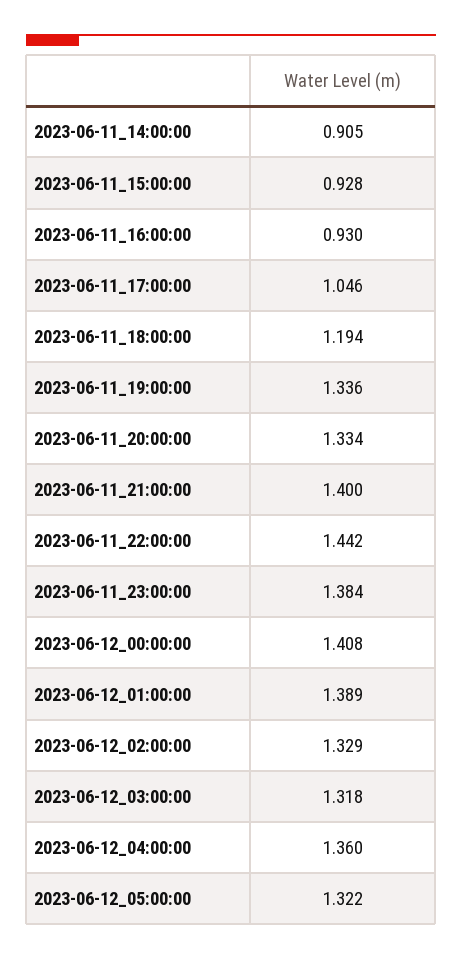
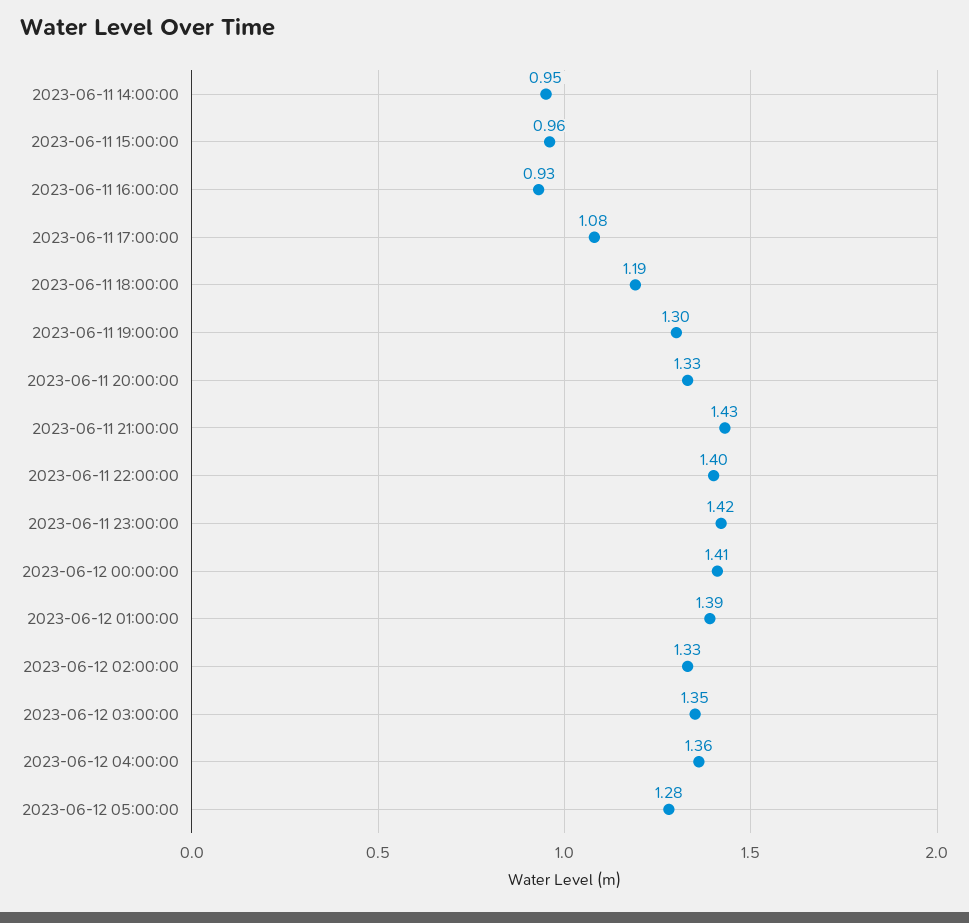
  {
-   "2023-06-11_14:00:00": 0.905,
+   "2023-06-11_14:00:00": 0.95,
-   "2023-06-11_15:00:00": 0.928,
+   "2023-06-11_15:00:00": 0.96,
    "2023-06-11_16:00:00": 0.93,
-   "2023-06-11_17:00:00": 1.046,
+   "2023-06-11_17:00:00": 1.08,
    "2023-06-11_18:00:00": 1.194,
-   "2023-06-11_19:00:00": 1.336,
+   "2023-06-11_19:00:00": 1.3,
    "2023-06-11_20:00:00": 1.334,
-   "2023-06-11_21:00:00": 1.4,
+   "2023-06-11_21:00:00": 1.43,
-   "2023-06-11_22:00:00": 1.442,
+   "2023-06-11_22:00:00": 1.4,
-   "2023-06-11_23:00:00": 1.384,
+   "2023-06-11_23:00:00": 1.42,
    "2023-06-12_00:00:00": 1.408,
    "2023-06-12_01:00:00": 1.389,
    "2023-06-12_02:00:00": 1.329,
-   "2023-06-12_03:00:00": 1.318,
+   "2023-06-12_03:00:00": 1.35,
    "2023-06-12_04:00:00": 1.36,
-   "2023-06-12_05:00:00": 1.322
+   "2023-06-12_05:00:00": 1.28
  }

